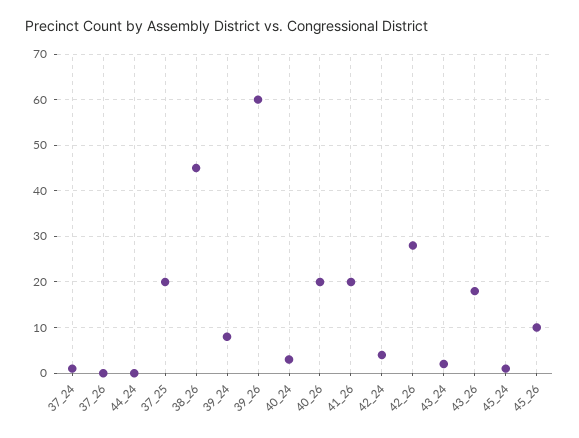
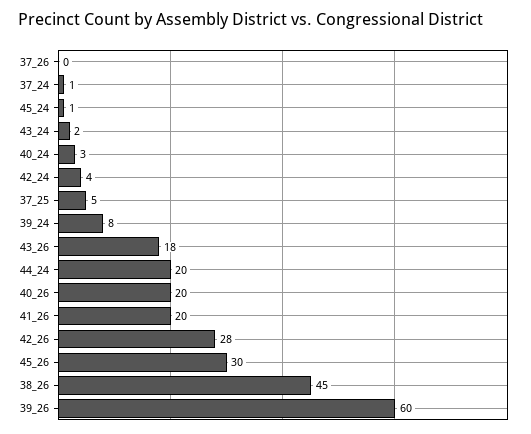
  {
    "37_24": 1,
    "37_26": 0,
-   "44_24": 0,
+   "44_24": 20,
-   "37_25": 20,
+   "37_25": 5,
    "38_26": 45,
    "39_24": 8,
    "39_26": 60,
    "40_24": 3,
    "40_26": 20,
    "41_26": 20,
    "42_24": 4,
    "42_26": 28,
    "43_24": 2,
    "43_26": 18,
    "45_24": 1,
-   "45_26": 10
+   "45_26": 30
  }

